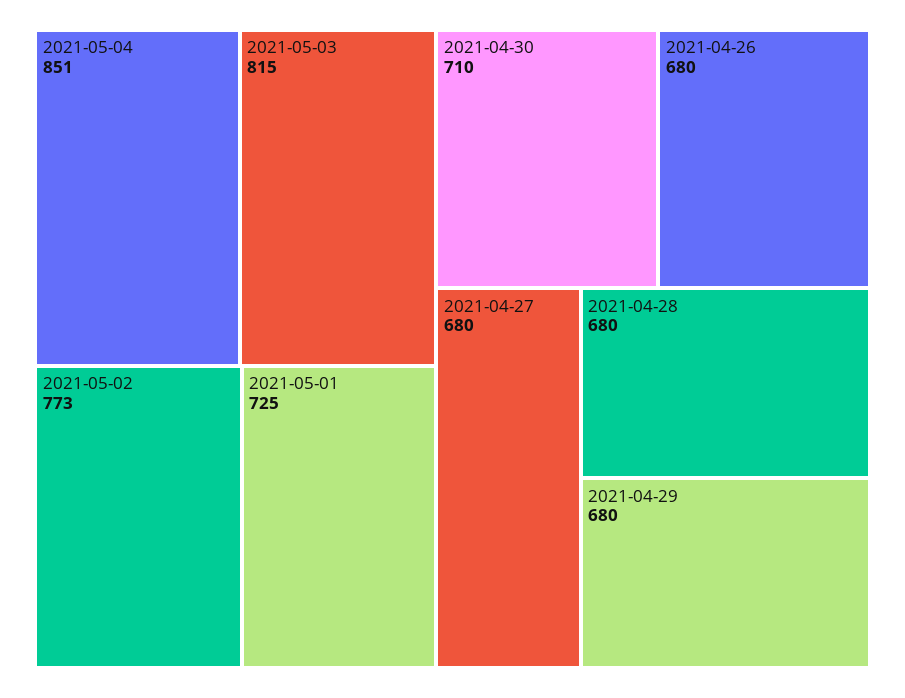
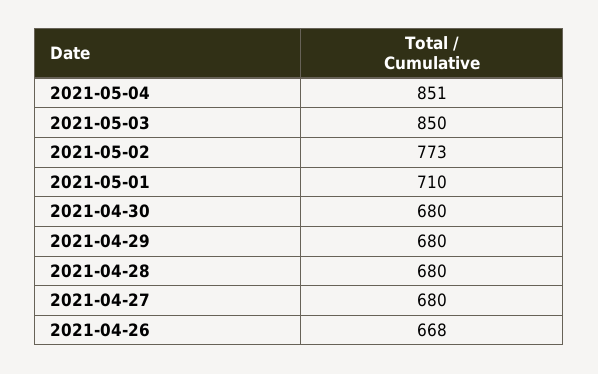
  {
    "2021-05-04": 851,
-   "2021-05-03": 815,
+   "2021-05-03": 850,
    "2021-05-02": 773,
-   "2021-05-01": 725,
+   "2021-05-01": 710,
-   "2021-04-30": 710,
+   "2021-04-30": 680,
-   "2021-04-26": 680,
+   "2021-04-26": 668,
    "2021-04-27": 680,
    "2021-04-28": 680,
    "2021-04-29": 680
  }

